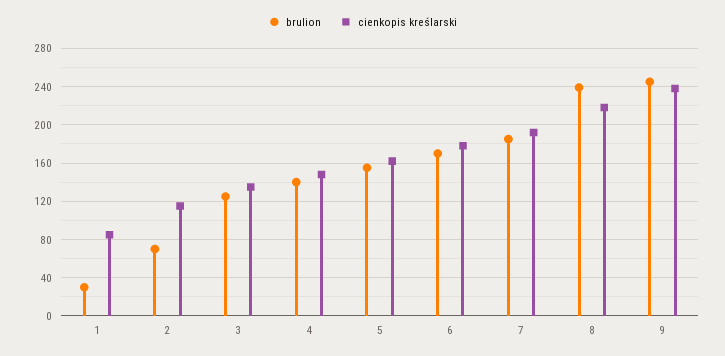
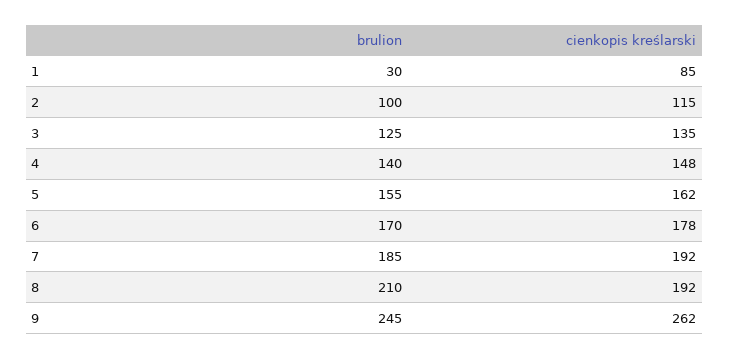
  {
    "brulion": {
      "1": 30,
-     "2": 70,
+     "2": 100,
      "3": 125,
      "4": 140,
      "5": 155,
      "6": 170,
      "7": 185,
-     "8": 240,
+     "8": 210,
      "9": 245
    },
    "cienkopis kreślarski": {
      "1": 85,
      "2": 115,
      "3": 135,
      "4": 148,
      "5": 162,
      "6": 178,
      "7": 192,
-     "8": 220,
+     "8": 192,
-     "9": 240
+     "9": 262
    }
  }

